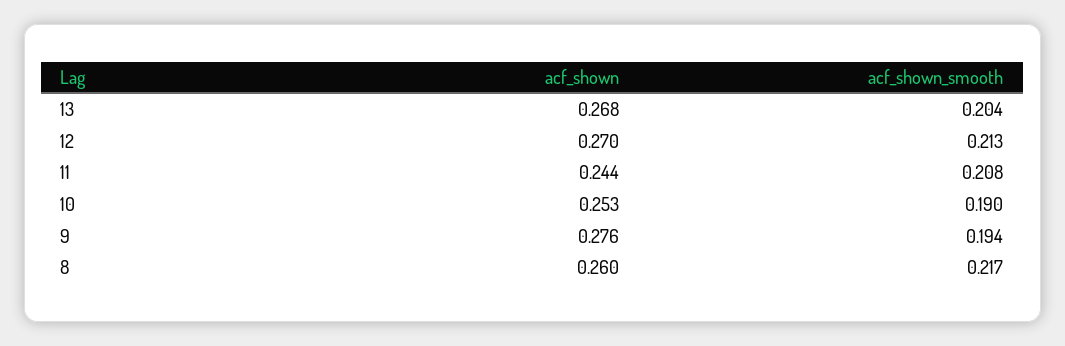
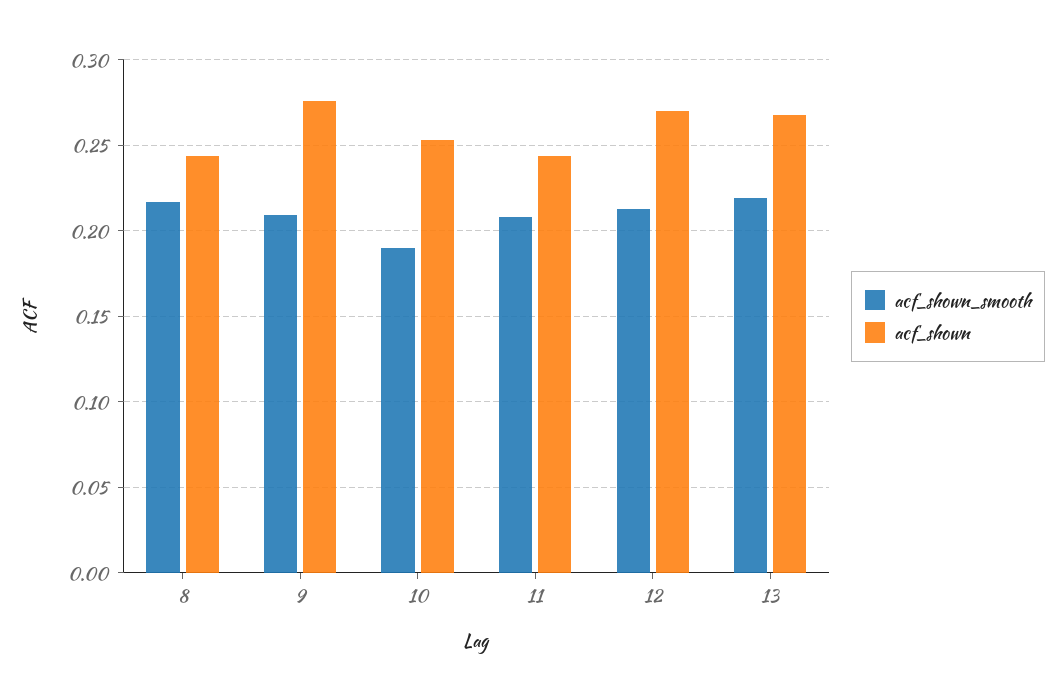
  {
    "acf_shown": {
      "13": 0.268,
      "12": 0.27,
      "11": 0.244,
      "10": 0.253,
      "9": 0.276,
-     "8": 0.26
+     "8": 0.245
    },
    "acf_shown_smooth": {
-     "13": 0.204,
+     "13": 0.22,
      "12": 0.213,
      "11": 0.208,
      "10": 0.19,
-     "9": 0.194,
+     "9": 0.21,
      "8": 0.217
    }
  }

